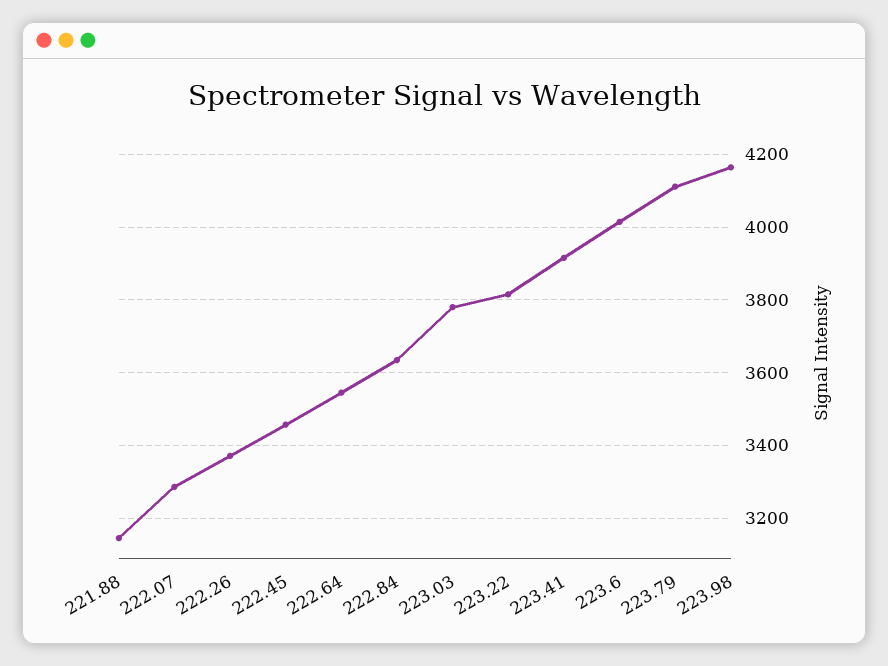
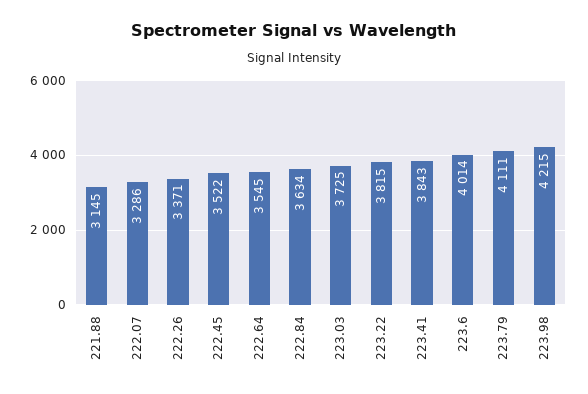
  {
    "221.88": 3145,
    "222.07": 3286,
    "222.26": 3371,
-   "222.45": 3460,
+   "222.45": 3522,
    "222.64": 3545,
    "222.84": 3634,
-   "223.03": 3780,
+   "223.03": 3725,
    "223.22": 3815,
-   "223.41": 3920,
+   "223.41": 3843,
    "223.6": 4014,
    "223.79": 4111,
-   "223.98": 4160
+   "223.98": 4215
  }

